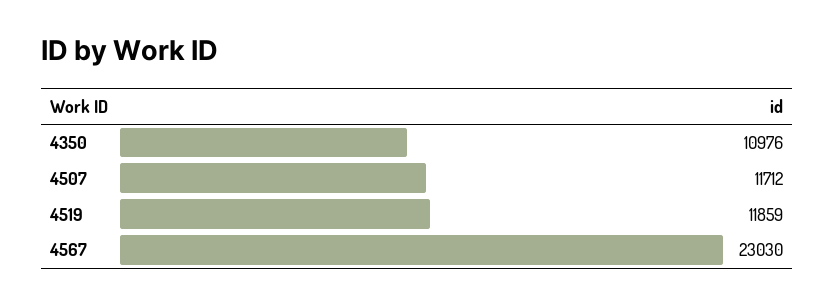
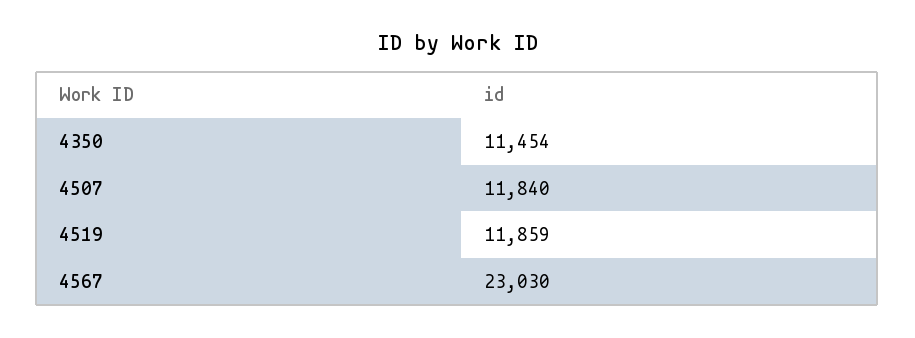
  {
-   "4350": 10976,
+   "4350": 11454,
-   "4507": 11712,
+   "4507": 11840,
    "4519": 11859,
    "4567": 23030
  }

